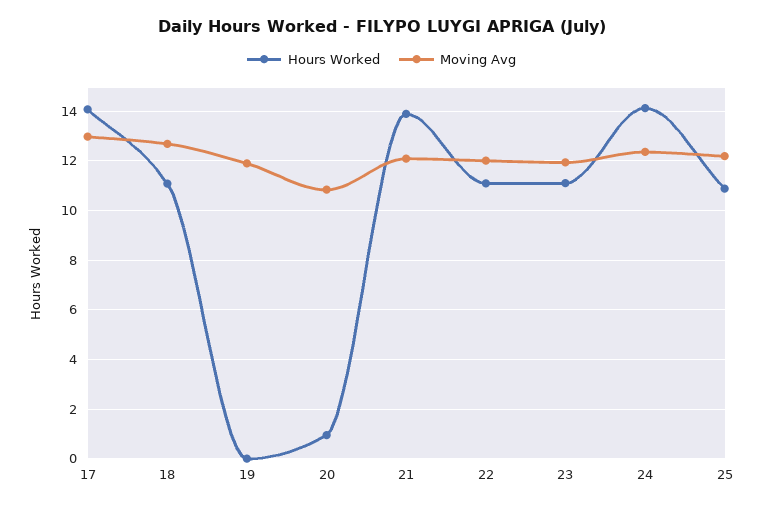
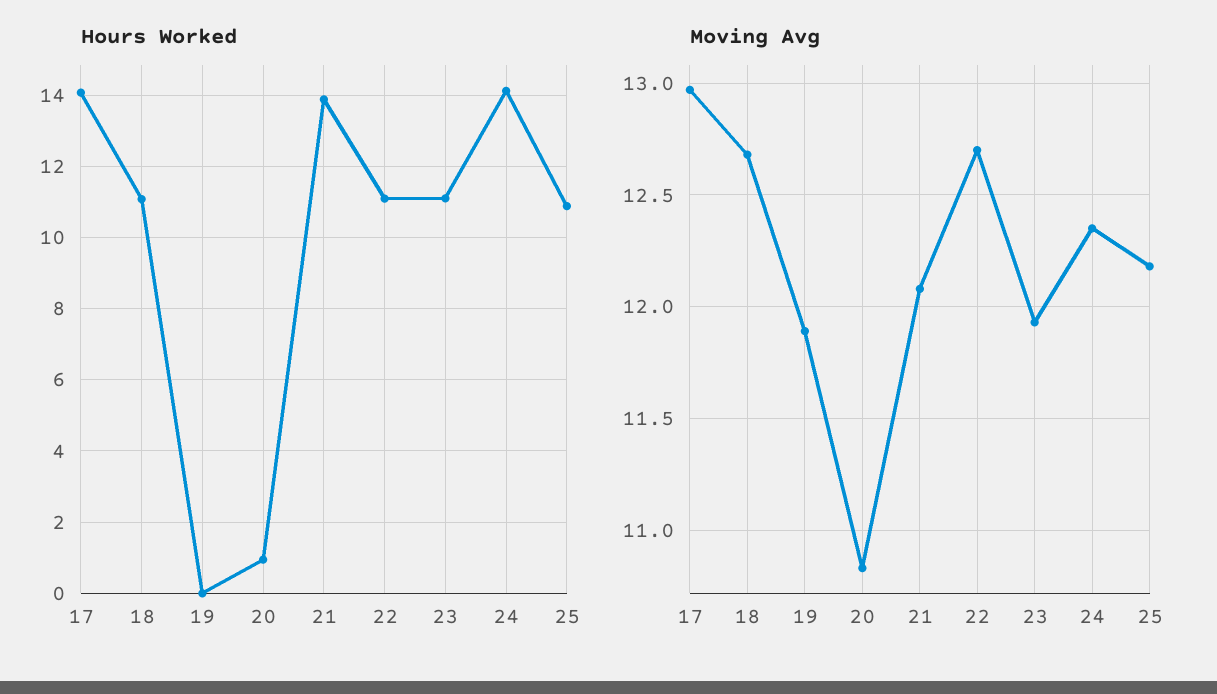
  {
    "Hours Worked": {
      "17": 14,
      "18": 11,
      "19": 0,
      "20": 1,
      "21": 13.8,
      "22": 11,
      "23": 11.2,
      "24": 14.2,
      "25": 10.8
    },
    "Moving Avg": {
      "17": 12.95,
      "18": 12.7,
      "19": 11.9,
      "20": 10.85,
      "21": 12.1,
-     "22": 12,
+     "22": 12.7,
      "23": 11.95,
      "24": 12.35,
      "25": 12.2
    }
  }

